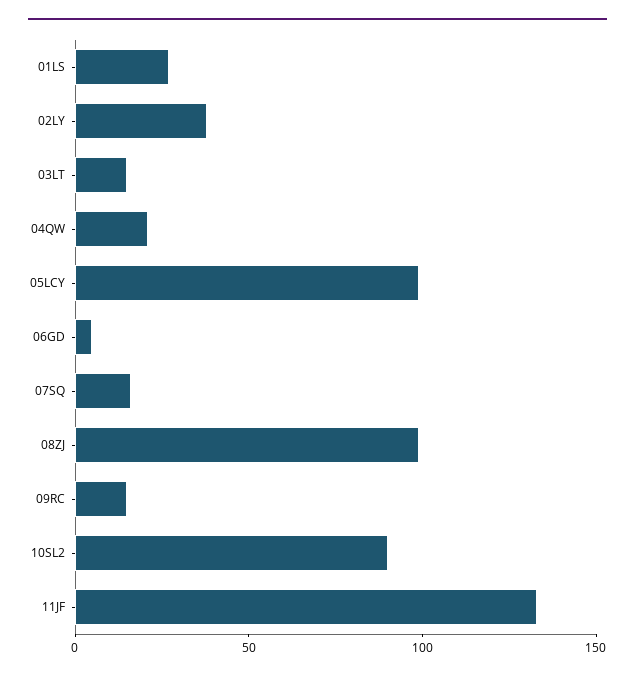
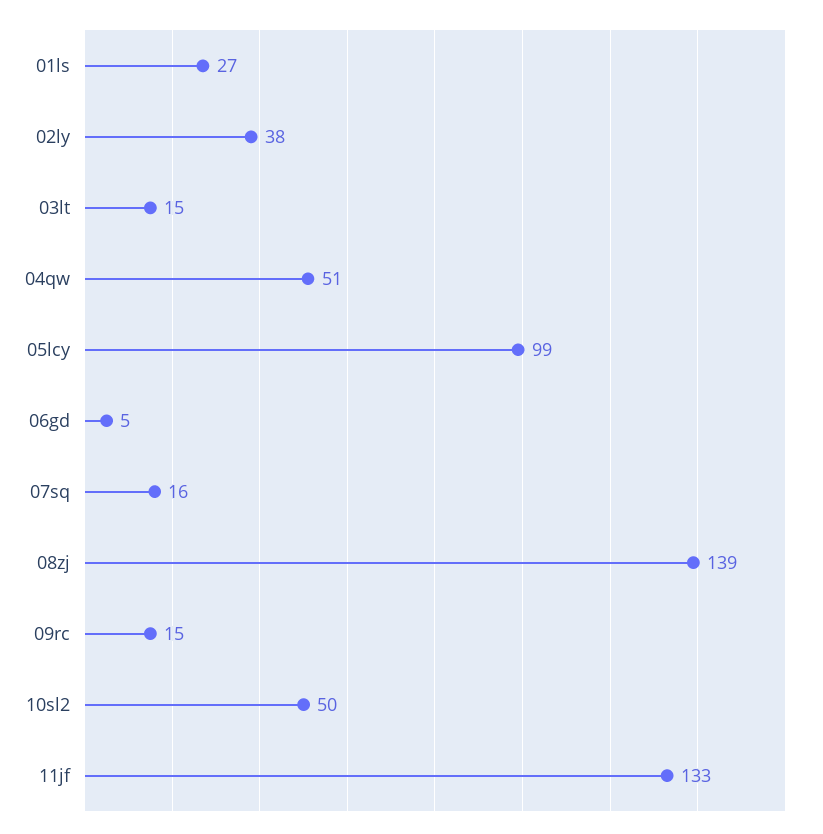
  {
    "01LS": 27,
    "02LY": 38,
    "03LT": 15,
-   "04QW": 20,
+   "04QW": 51,
    "05LCY": 99,
    "06GD": 5,
    "07SQ": 16,
-   "08ZJ": 100,
+   "08ZJ": 139,
    "09RC": 15,
-   "10SL2": 90,
+   "10SL2": 50,
    "11JF": 133
  }

